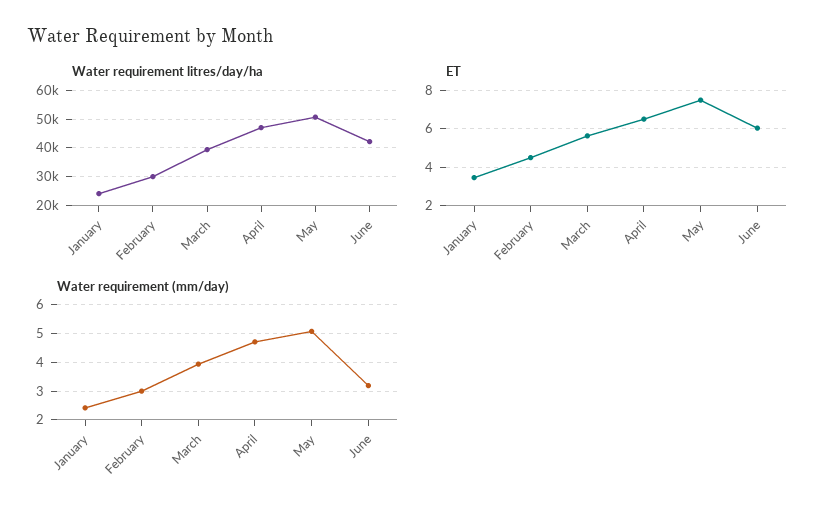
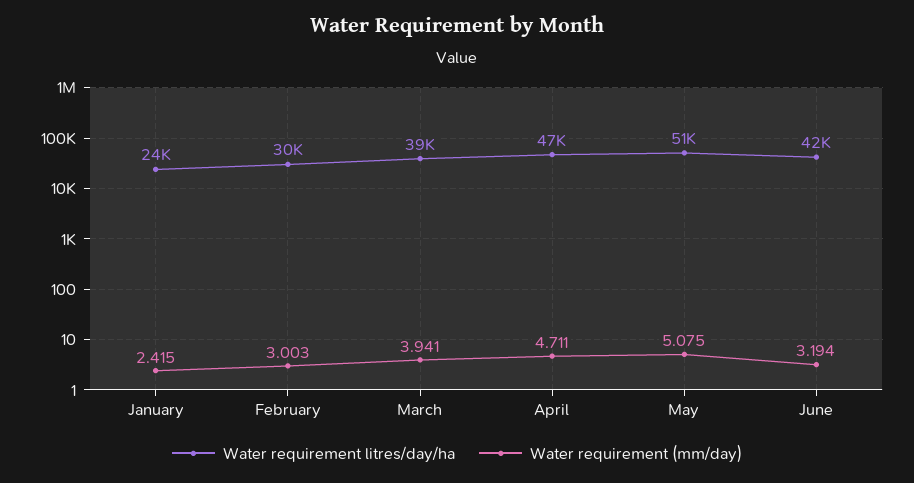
  {
    "Water requirement litres/day/ha": {
      "January": 24000,
      "February": 30000,
      "March": 39000,
      "April": 47000,
      "May": 51000,
      "June": 42000
    },
-   "ET": {
-     "January": 3.5,
-     "February": 4.5,
-     "March": 5.5,
-     "April": 6.5,
-     "May": 7.5,
-     "June": 6
-   },
    "Water requirement (mm/day)": {
      "January": 2.415,
      "February": 3.003,
      "March": 3.941,
      "April": 4.711,
      "May": 5.075,
      "June": 3.194
    }
  }

